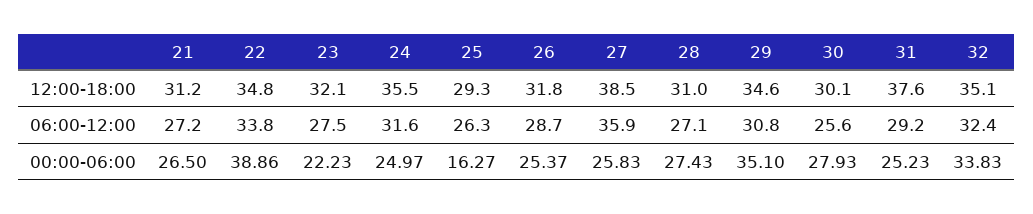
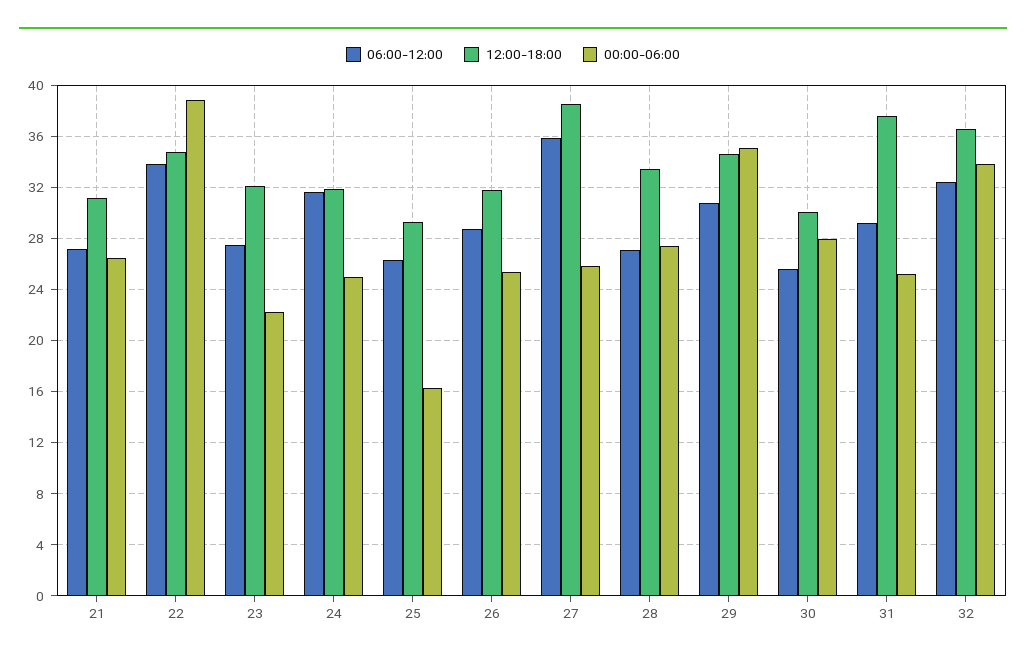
  {
    "12:00-18:00": {
      "21": 31.2,
      "22": 34.8,
      "23": 32.1,
-     "24": 35.5,
+     "24": 32,
      "25": 29.3,
      "26": 31.8,
      "27": 38.5,
-     "28": 31,
+     "28": 33.5,
      "29": 34.6,
      "30": 30.1,
      "31": 37.6,
-     "32": 35.1
+     "32": 36.5
    },
    "06:00-12:00": {
      "21": 27.2,
      "22": 33.8,
      "23": 27.5,
      "24": 31.6,
      "25": 26.3,
      "26": 28.7,
      "27": 35.9,
      "28": 27.1,
      "29": 30.8,
      "30": 25.6,
      "31": 29.2,
      "32": 32.4
    },
    "00:00-06:00": {
      "21": 26.5,
      "22": 38.86,
      "23": 22.23,
      "24": 24.97,
      "25": 16.27,
      "26": 25.37,
      "27": 25.83,
      "28": 27.43,
      "29": 35.1,
      "30": 27.93,
      "31": 25.23,
      "32": 33.83
    }
  }

